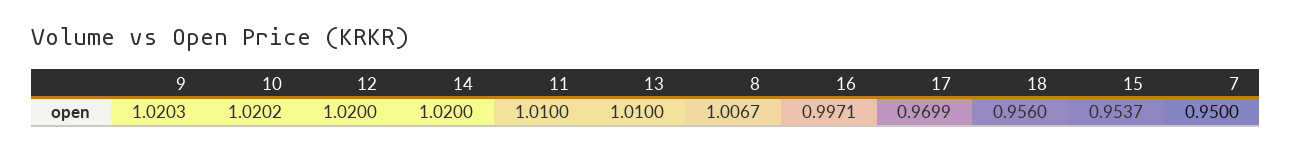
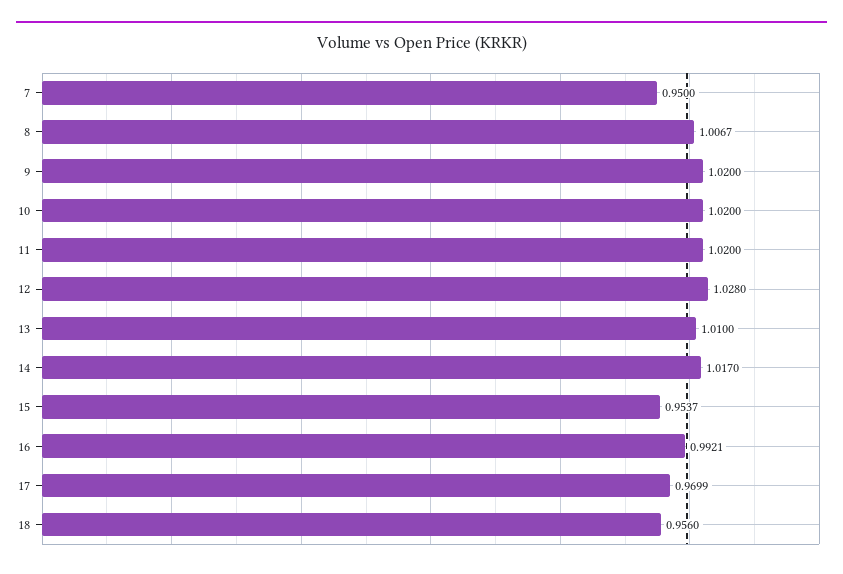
  {
-   "9": 1.0203,
+   "9": 1.02,
-   "10": 1.0202,
+   "10": 1.02,
-   "12": 1.02,
+   "12": 1.028,
-   "14": 1.02,
+   "14": 1.017,
-   "11": 1.01,
+   "11": 1.02,
    "13": 1.01,
    "8": 1.0067,
-   "16": 0.9971,
+   "16": 0.9921,
    "17": 0.9699,
    "18": 0.956,
    "15": 0.9537,
    "7": 0.95
  }

